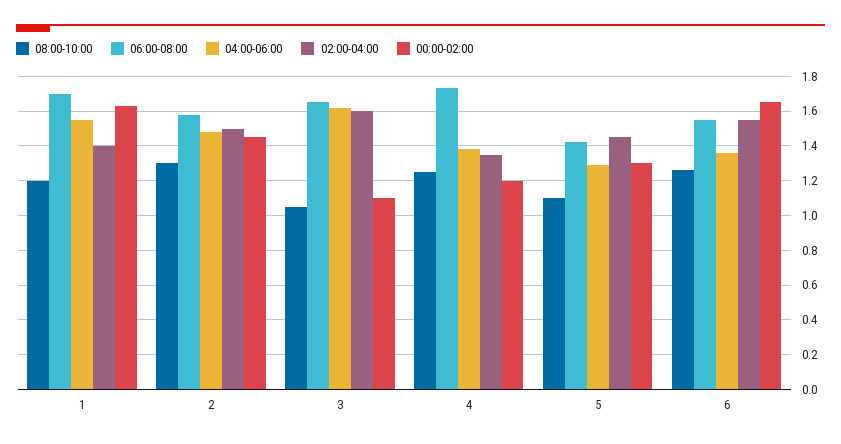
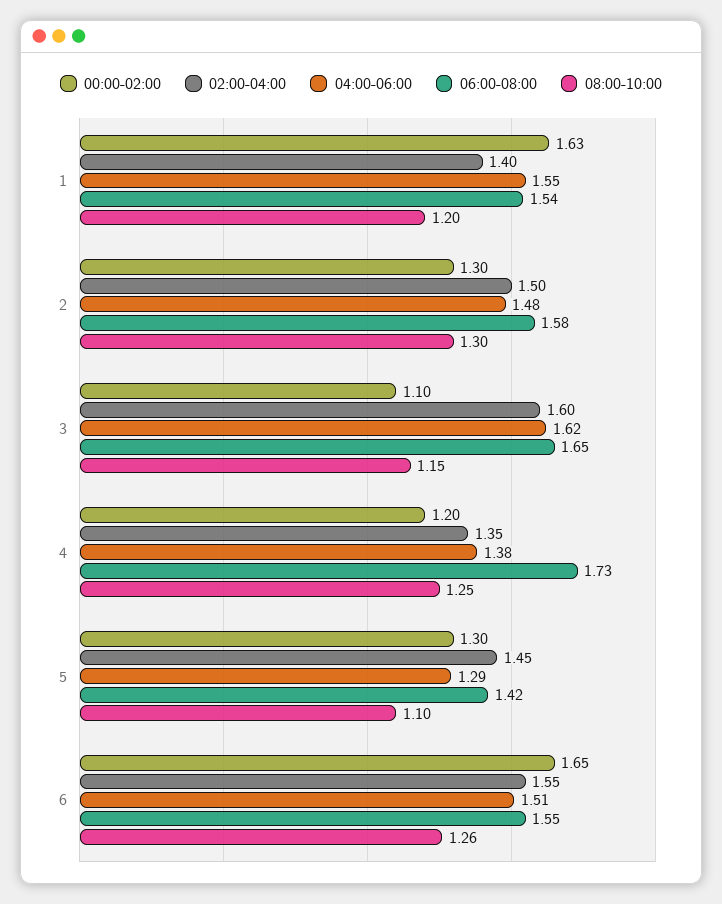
  {
    "08:00-10:00": {
      "1": 1.2,
      "2": 1.3,
-     "3": 1.05,
+     "3": 1.15,
      "4": 1.25,
      "5": 1.1,
      "6": 1.26
    },
    "06:00-08:00": {
-     "1": 1.7,
+     "1": 1.54,
      "2": 1.58,
      "3": 1.65,
      "4": 1.73,
      "5": 1.42,
      "6": 1.55
    },
    "04:00-06:00": {
      "1": 1.55,
      "2": 1.48,
      "3": 1.62,
      "4": 1.38,
      "5": 1.29,
-     "6": 1.35
+     "6": 1.51
    },
    "02:00-04:00": {
      "1": 1.4,
      "2": 1.5,
      "3": 1.6,
      "4": 1.35,
      "5": 1.45,
      "6": 1.55
    },
    "00:00-02:00": {
      "1": 1.63,
-     "2": 1.45,
+     "2": 1.3,
      "3": 1.1,
      "4": 1.2,
      "5": 1.3,
      "6": 1.65
    }
  }

